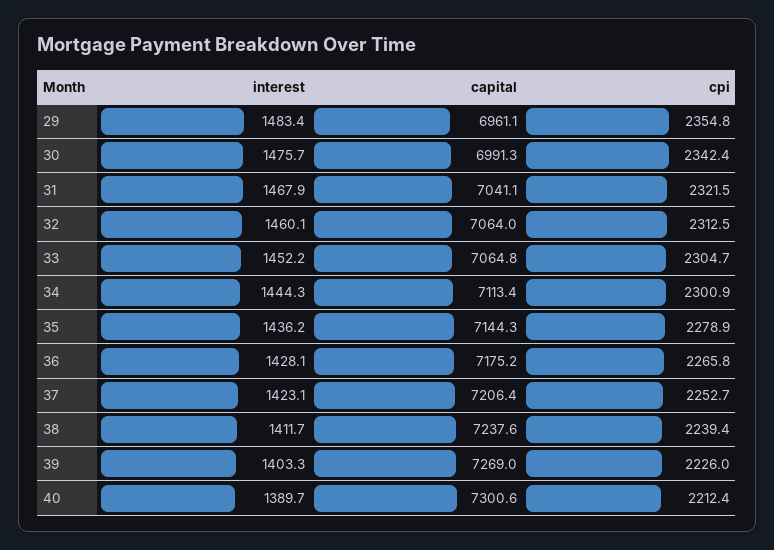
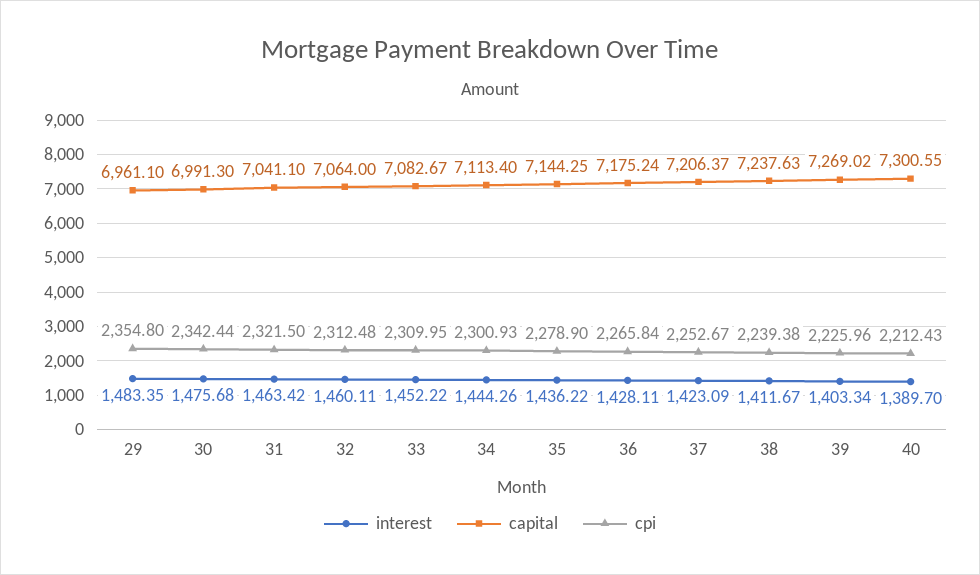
  {
    "interest": {
      "29": 1483.35,
      "30": 1475.68,
-     "31": 1467.9,
+     "31": 1463.42,
      "32": 1460.11,
      "33": 1452.22,
      "34": 1444.26,
      "35": 1436.22,
      "36": 1428.11,
      "37": 1423.09,
      "38": 1411.67,
      "39": 1403.34,
      "40": 1389.7
    },
    "capital": {
      "29": 6961.1,
      "30": 6991.3,
      "31": 7041.1,
      "32": 7064,
-     "33": 7064.8,
+     "33": 7082.67,
      "34": 7113.4,
      "35": 7144.25,
      "36": 7175.24,
      "37": 7206.37,
      "38": 7237.63,
      "39": 7269.02,
      "40": 7300.55
    },
    "cpi": {
      "29": 2354.8,
      "30": 2342.44,
      "31": 2321.5,
      "32": 2312.48,
-     "33": 2304.7,
+     "33": 2309.95,
      "34": 2300.93,
      "35": 2278.9,
      "36": 2265.84,
      "37": 2252.67,
      "38": 2239.38,
      "39": 2225.96,
      "40": 2212.43
    }
  }

